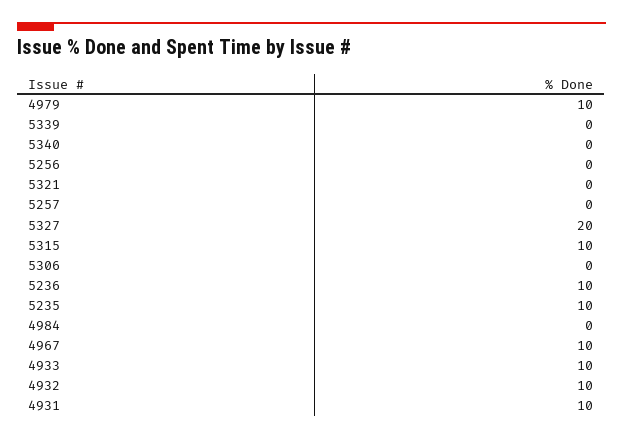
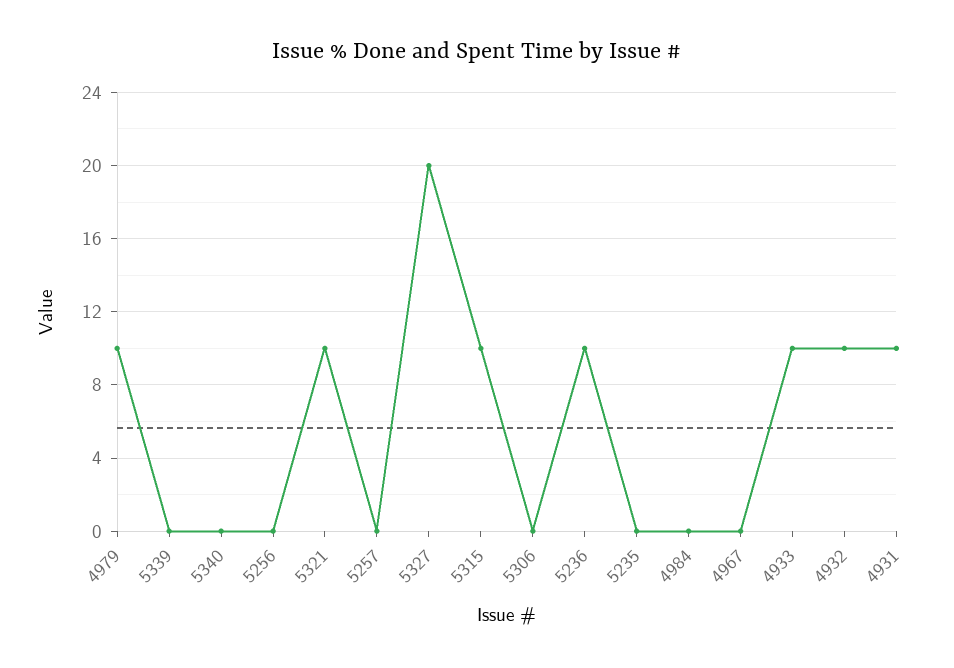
  {
    "4979": 10,
    "5339": 0,
    "5340": 0,
    "5256": 0,
-   "5321": 0,
+   "5321": 10,
    "5257": 0,
    "5327": 20,
    "5315": 10,
    "5306": 0,
    "5236": 10,
-   "5235": 10,
+   "5235": 0,
    "4984": 0,
-   "4967": 10,
+   "4967": 0,
    "4933": 10,
    "4932": 10,
    "4931": 10
  }

